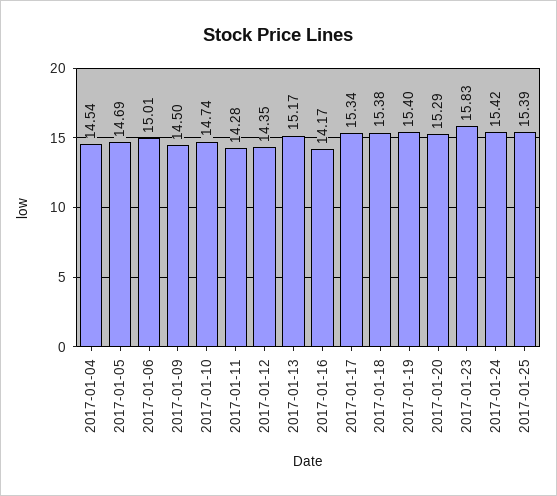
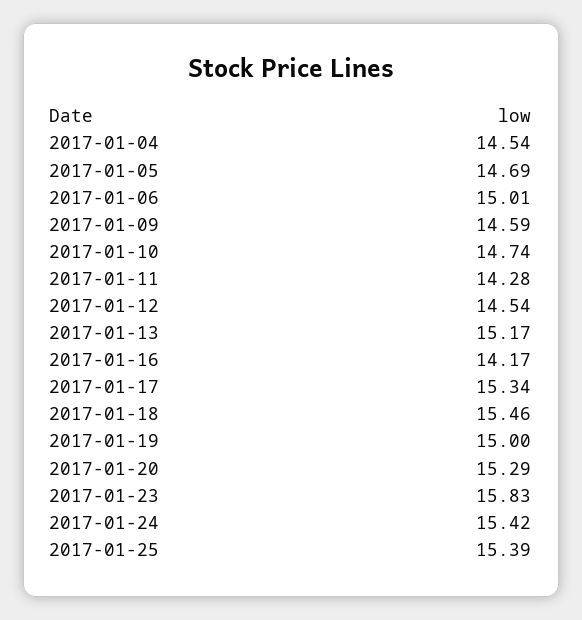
  {
    "2017-01-04": 14.54,
    "2017-01-05": 14.69,
    "2017-01-06": 15.01,
-   "2017-01-09": 14.5,
+   "2017-01-09": 14.59,
    "2017-01-10": 14.74,
    "2017-01-11": 14.28,
-   "2017-01-12": 14.35,
+   "2017-01-12": 14.54,
    "2017-01-13": 15.17,
    "2017-01-16": 14.17,
    "2017-01-17": 15.34,
-   "2017-01-18": 15.38,
+   "2017-01-18": 15.46,
-   "2017-01-19": 15.4,
+   "2017-01-19": 15,
    "2017-01-20": 15.29,
    "2017-01-23": 15.83,
    "2017-01-24": 15.42,
    "2017-01-25": 15.39
  }

